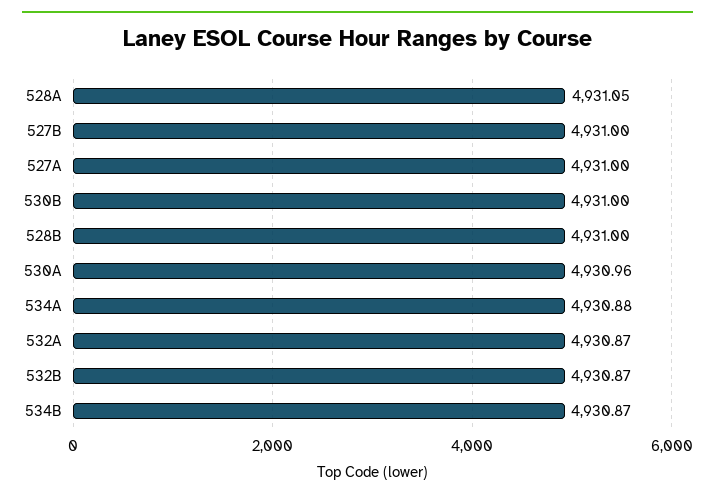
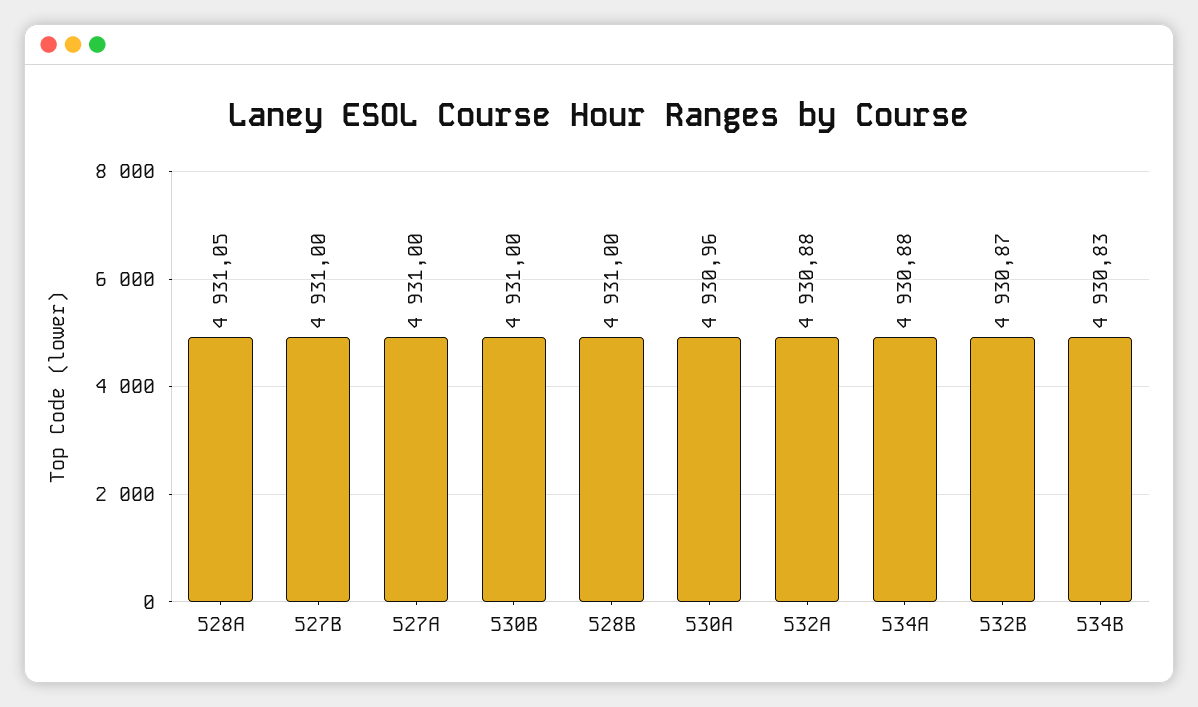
  {
    "528A": 4931.05,
    "527B": 4931,
    "527A": 4931,
    "530B": 4931,
    "528B": 4931,
    "530A": 4930.96,
    "534A": 4930.88,
-   "532A": 4930.87,
+   "532A": 4930.88,
    "532B": 4930.87,
-   "534B": 4930.87
+   "534B": 4930.83
  }

